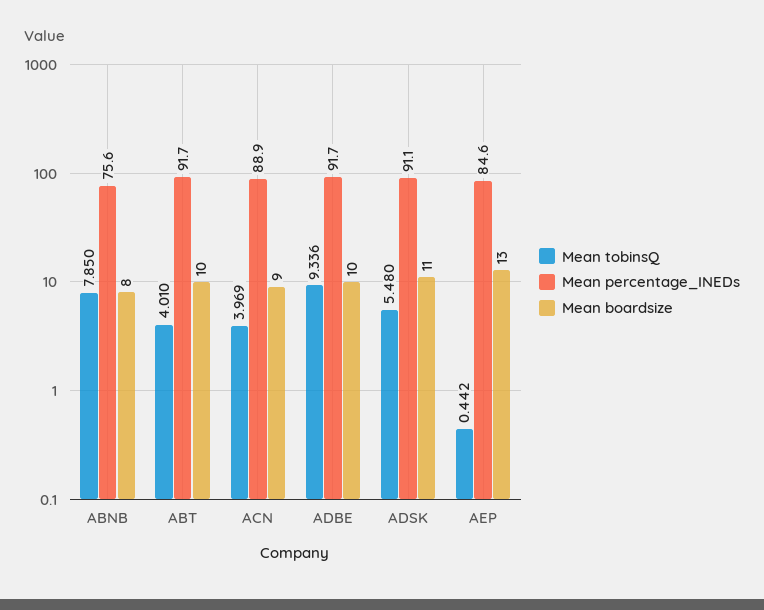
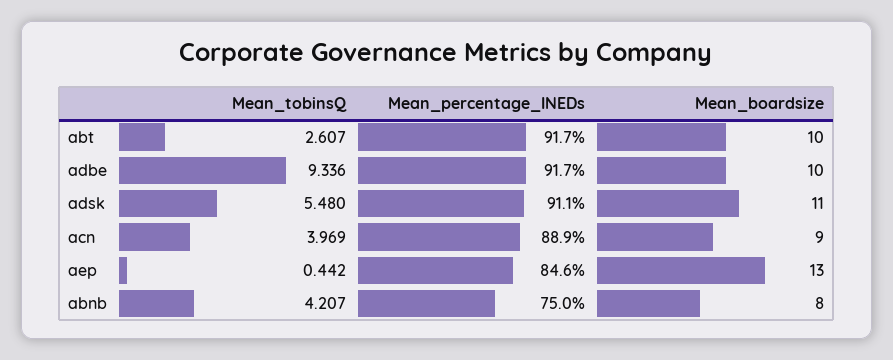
  {
    "Mean tobinsQ": {
-     "ABNB": 7.85,
+     "ABNB": 4.207,
-     "ABT": 4.01,
+     "ABT": 2.607,
      "ACN": 3.969,
      "ADBE": 9.336,
      "ADSK": 5.48,
      "AEP": 0.442
    },
    "Mean percentage_INEDs": {
-     "ABNB": 75.6,
+     "ABNB": 75,
      "ABT": 91.7,
      "ACN": 88.9,
      "ADBE": 91.7,
      "ADSK": 91.1,
      "AEP": 84.6
    },
    "Mean boardsize": {
      "ABNB": 8,
      "ABT": 10,
      "ACN": 9,
      "ADBE": 10,
      "ADSK": 11,
      "AEP": 13
    }
  }

